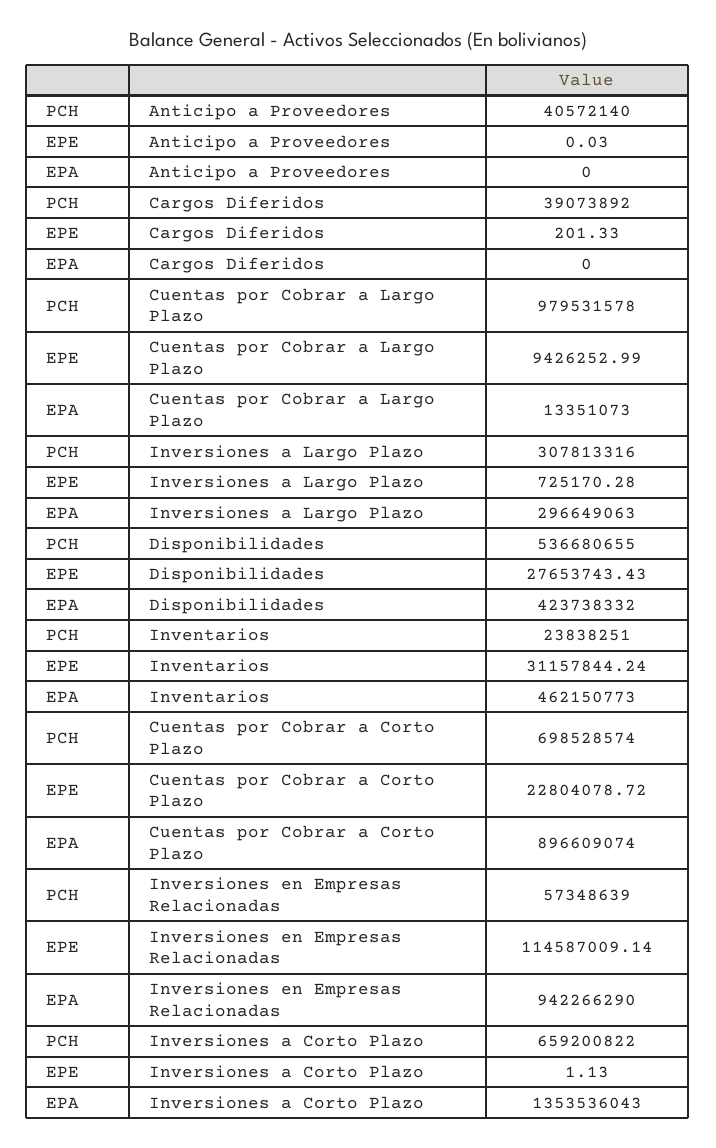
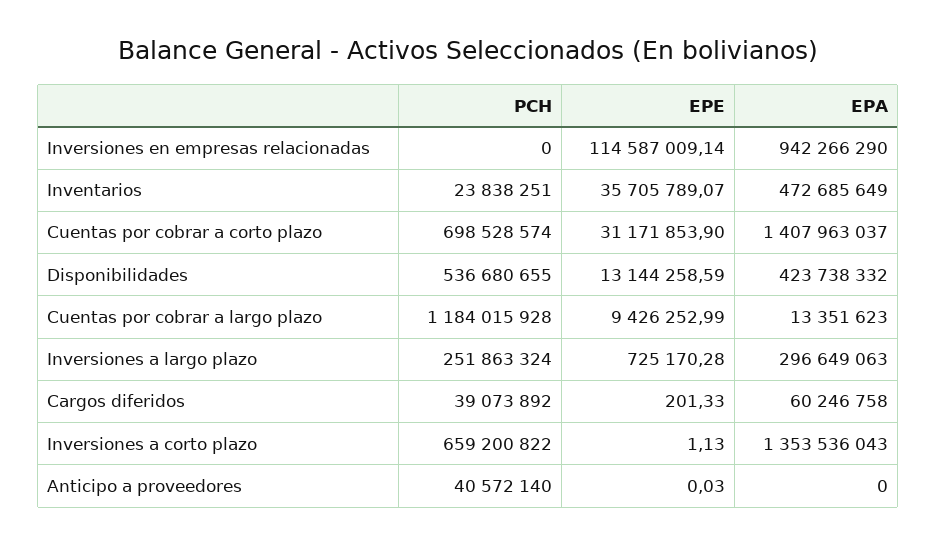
  {
    "PCH": {
      "Anticipo a Proveedores": 40572140,
      "Cargos Diferidos": 39073892,
-     "Cuentas por Cobrar a Largo Plazo": 979531578,
+     "Cuentas por Cobrar a Largo Plazo": 1184015928,
-     "Inversiones a Largo Plazo": 307813316,
+     "Inversiones a Largo Plazo": 251863324,
      "Disponibilidades": 536680655,
      "Inventarios": 23838251,
      "Cuentas por Cobrar a Corto Plazo": 698528574,
-     "Inversiones en Empresas Relacionadas": 57348639,
+     "Inversiones en Empresas Relacionadas": 0,
      "Inversiones a Corto Plazo": 659200822
    },
    "EPE": {
      "Anticipo a Proveedores": 0.03,
      "Cargos Diferidos": 201.33,
      "Cuentas por Cobrar a Largo Plazo": 9426252.99,
      "Inversiones a Largo Plazo": 725170.28,
-     "Disponibilidades": 27653743.43,
+     "Disponibilidades": 13144258.59,
-     "Inventarios": 31157844.24,
+     "Inventarios": 35705789.07,
-     "Cuentas por Cobrar a Corto Plazo": 22804078.72,
+     "Cuentas por Cobrar a Corto Plazo": 31171853.9,
      "Inversiones en Empresas Relacionadas": 114587009.14,
      "Inversiones a Corto Plazo": 1.13
    },
    "EPA": {
      "Anticipo a Proveedores": 0,
-     "Cargos Diferidos": 0,
+     "Cargos Diferidos": 60246758,
-     "Cuentas por Cobrar a Largo Plazo": 13351073,
+     "Cuentas por Cobrar a Largo Plazo": 13351623,
      "Inversiones a Largo Plazo": 296649063,
      "Disponibilidades": 423738332,
-     "Inventarios": 462150773,
+     "Inventarios": 472685649,
-     "Cuentas por Cobrar a Corto Plazo": 896609074,
+     "Cuentas por Cobrar a Corto Plazo": 1407963037,
      "Inversiones en Empresas Relacionadas": 942266290,
      "Inversiones a Corto Plazo": 1353536043
    }
  }

